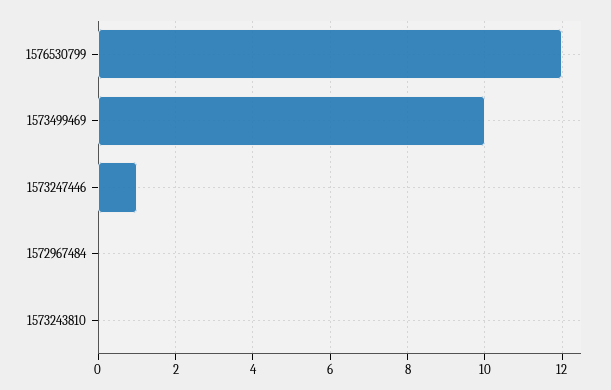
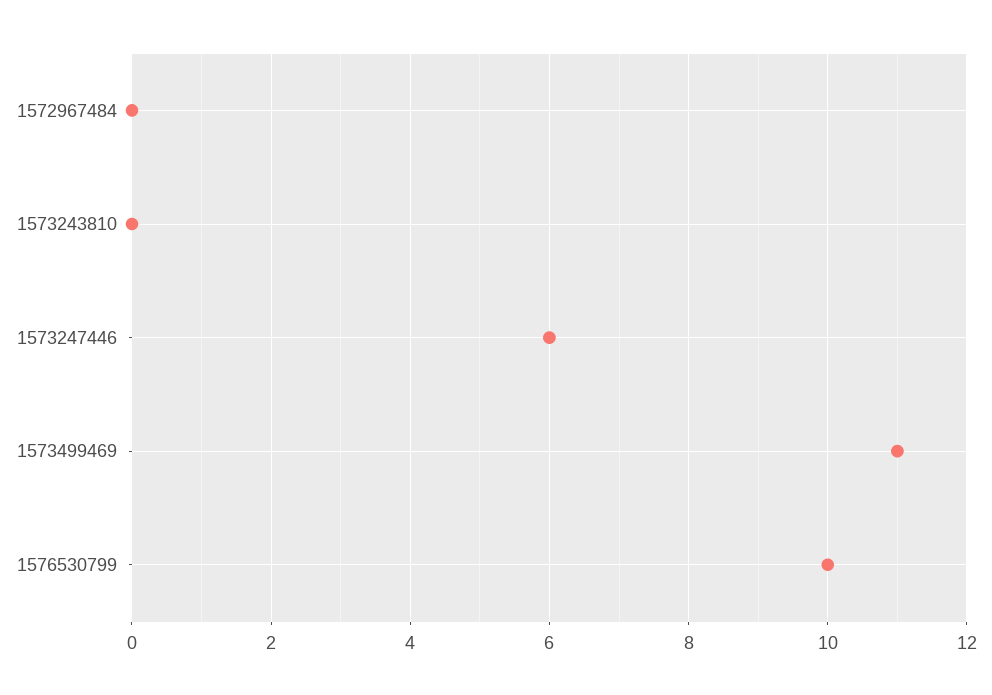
  {
-   "1576530799": 12,
+   "1576530799": 10,
-   "1573499469": 10,
+   "1573499469": 11,
-   "1573247446": 1,
+   "1573247446": 6,
    "1572967484": 0,
    "1573243810": 0
  }

